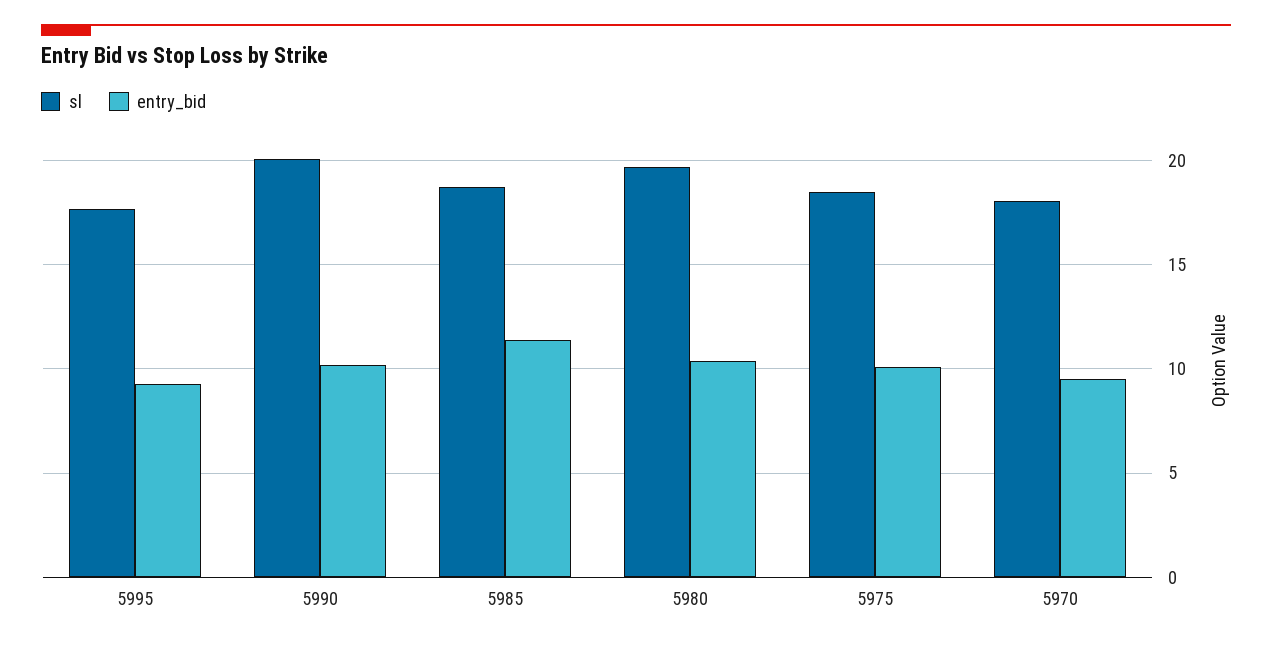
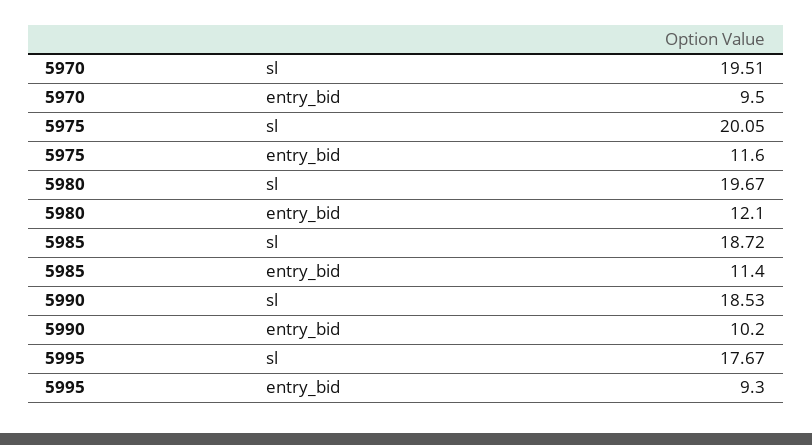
  {
    "sl": {
      "5995": 17.67,
-     "5990": 20,
+     "5990": 18.53,
      "5985": 18.72,
      "5980": 19.67,
-     "5975": 18.5,
+     "5975": 20.05,
-     "5970": 18
+     "5970": 19.51
    },
    "entry_bid": {
      "5995": 9.3,
      "5990": 10.2,
      "5985": 11.4,
-     "5980": 10.5,
+     "5980": 12.1,
-     "5975": 10,
+     "5975": 11.6,
      "5970": 9.5
    }
  }

